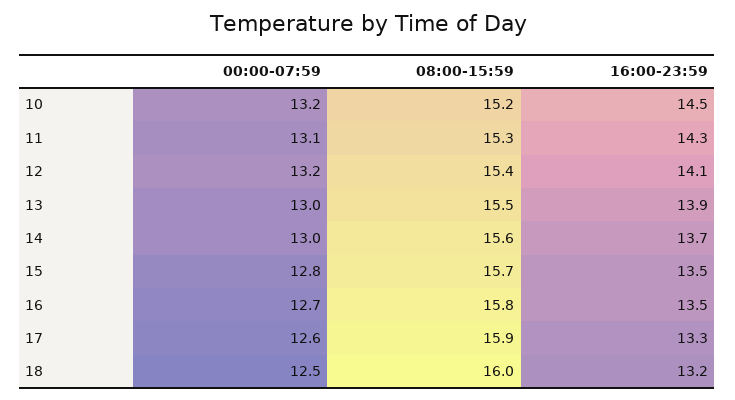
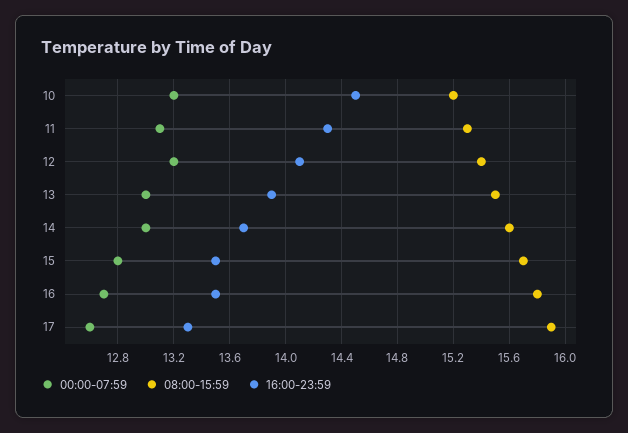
  {
    "00:00-07:59": {
      "10": 13.2,
      "11": 13.1,
      "12": 13.2,
      "13": 13,
      "14": 13,
      "15": 12.8,
      "16": 12.7,
-     "17": 12.6,
+     "17": 12.6
-     "18": 12.5
    },
    "08:00-15:59": {
      "10": 15.2,
      "11": 15.3,
      "12": 15.4,
      "13": 15.5,
      "14": 15.6,
      "15": 15.7,
      "16": 15.8,
-     "17": 15.9,
+     "17": 15.9
-     "18": 16
    },
    "16:00-23:59": {
      "10": 14.5,
      "11": 14.3,
      "12": 14.1,
      "13": 13.9,
      "14": 13.7,
      "15": 13.5,
      "16": 13.5,
-     "17": 13.3,
+     "17": 13.3
-     "18": 13.2
    }
  }

